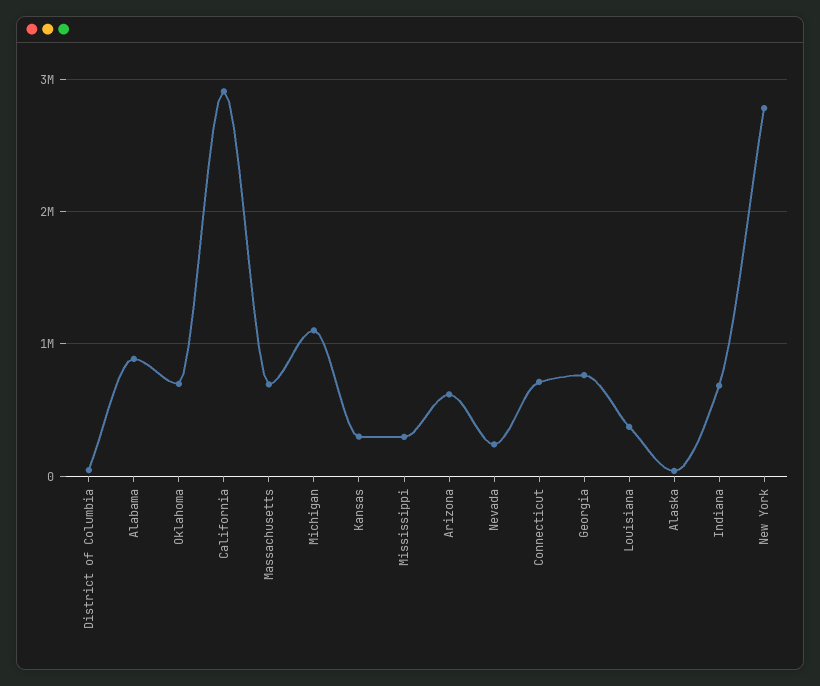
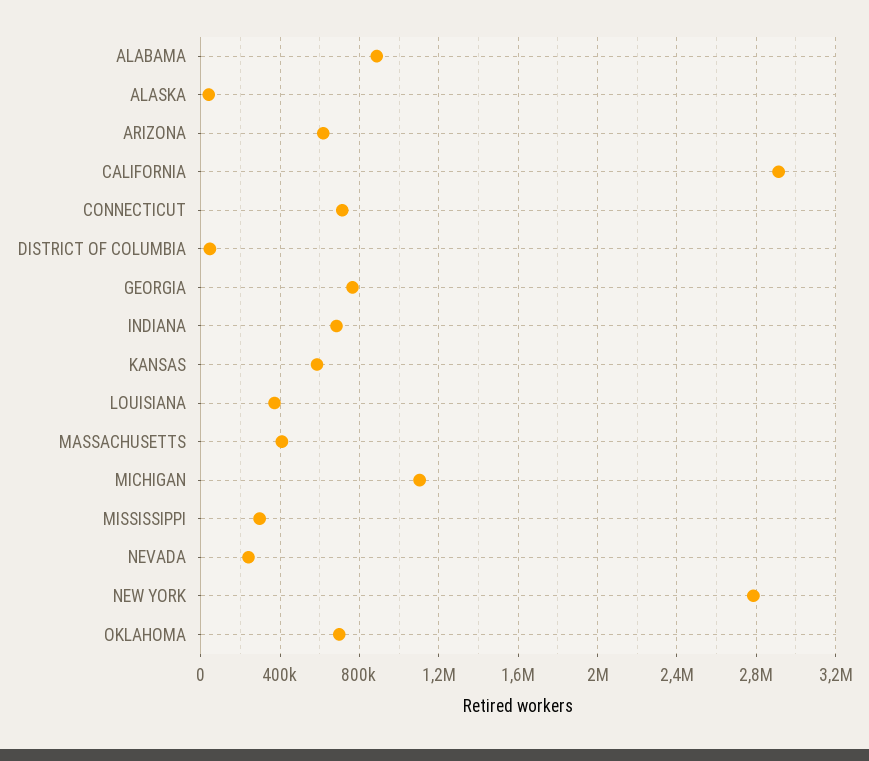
  {
    "District of Columbia": 50000,
    "Alabama": 900000,
    "Oklahoma": 700000,
    "California": 2900000,
-   "Massachusetts": 700000,
+   "Massachusetts": 400000,
    "Michigan": 1100000,
-   "Kansas": 300000,
+   "Kansas": 600000,
    "Mississippi": 300000,
    "Arizona": 600000,
    "Nevada": 250000,
    "Connecticut": 700000,
    "Georgia": 750000,
    "Louisiana": 350000,
    "Alaska": 50000,
    "Indiana": 700000,
    "New York": 2800000
  }

